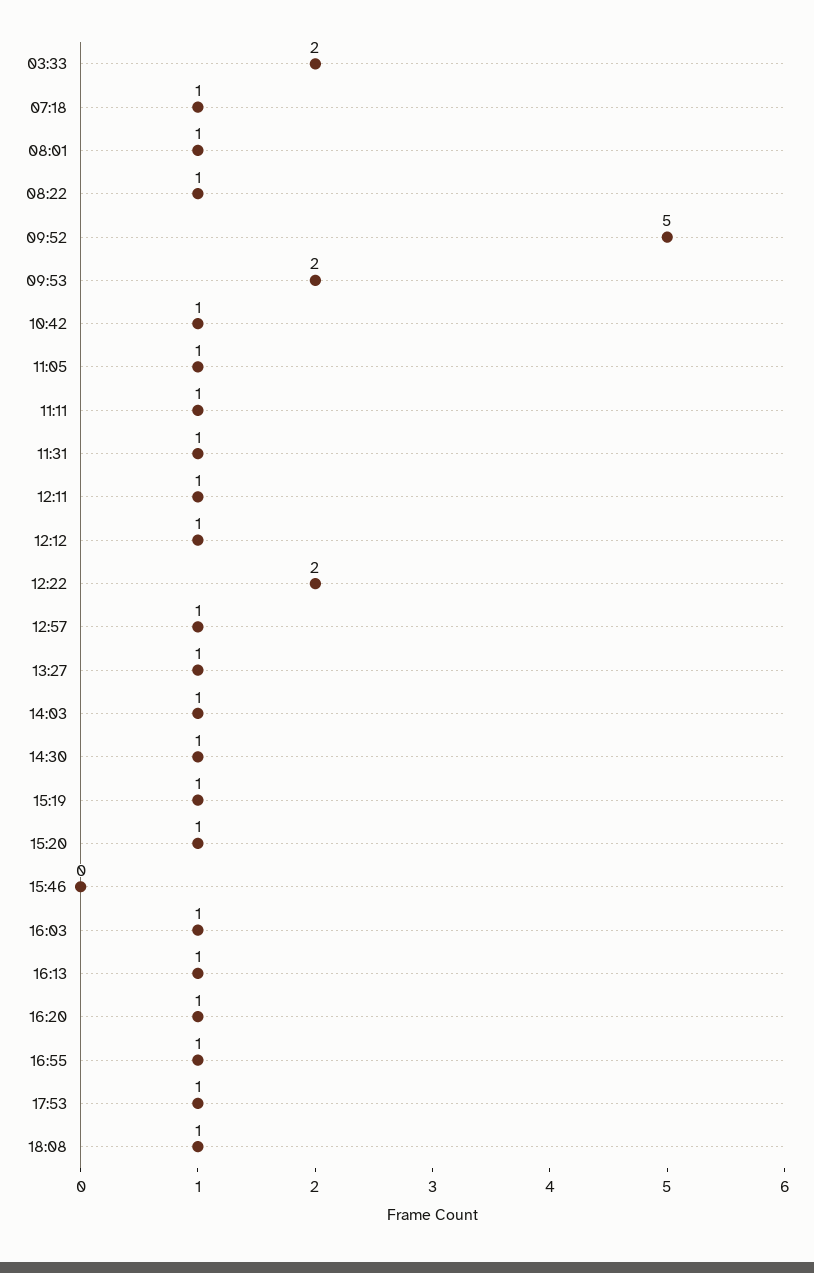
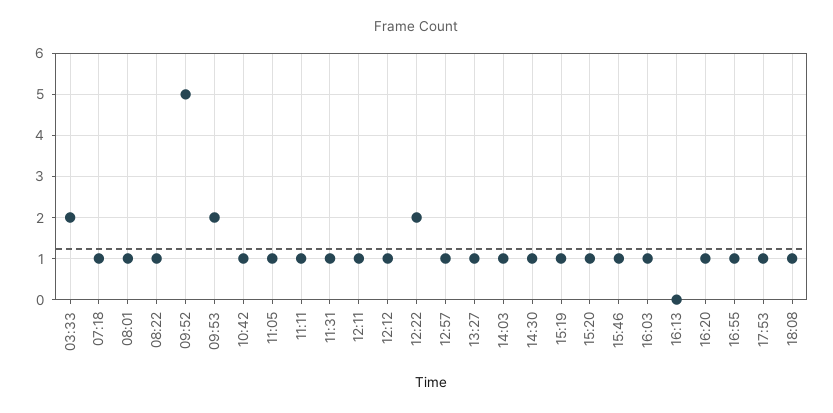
  {
    "03:33": 2,
    "07:18": 1,
    "08:01": 1,
    "08:22": 1,
    "09:52": 5,
    "09:53": 2,
    "10:42": 1,
    "11:05": 1,
    "11:11": 1,
    "11:31": 1,
    "12:11": 1,
    "12:12": 1,
    "12:22": 2,
    "12:57": 1,
    "13:27": 1,
    "14:03": 1,
    "14:30": 1,
    "15:19": 1,
    "15:20": 1,
-   "15:46": 0,
+   "15:46": 1,
    "16:03": 1,
-   "16:13": 1,
+   "16:13": 0,
    "16:20": 1,
    "16:55": 1,
    "17:53": 1,
    "18:08": 1
  }

